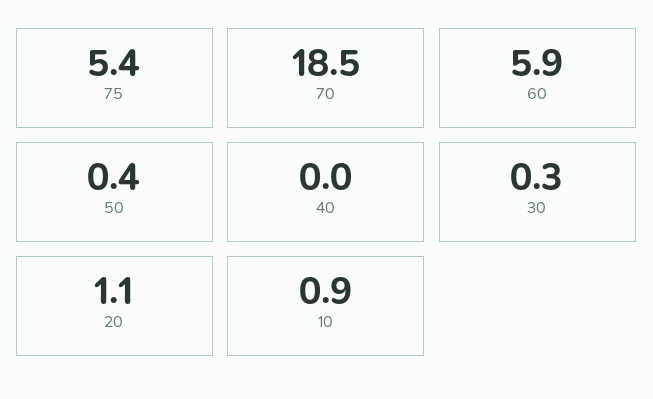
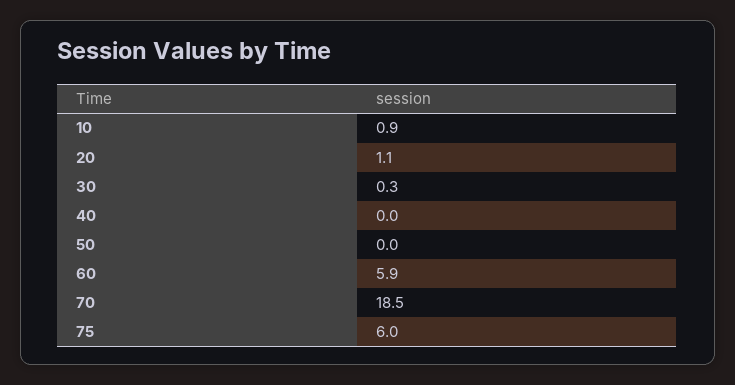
  {
-   "75": 5.4,
+   "75": 6,
    "70": 18.5,
    "60": 5.9,
-   "50": 0.4,
+   "50": 0,
    "40": 0,
    "30": 0.3,
    "20": 1.1,
    "10": 0.9
  }

